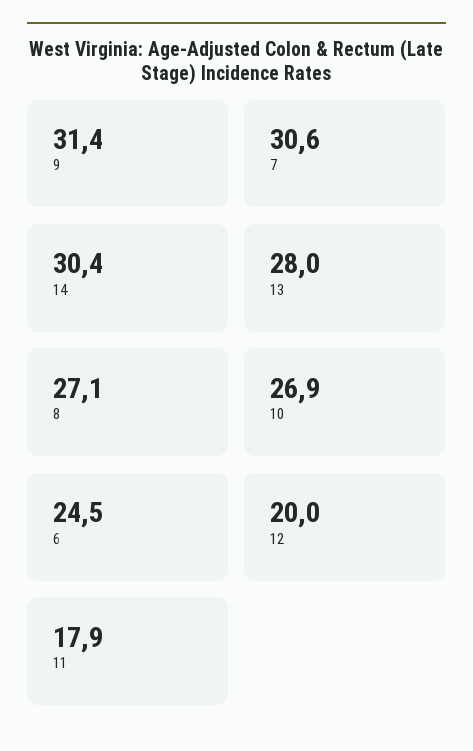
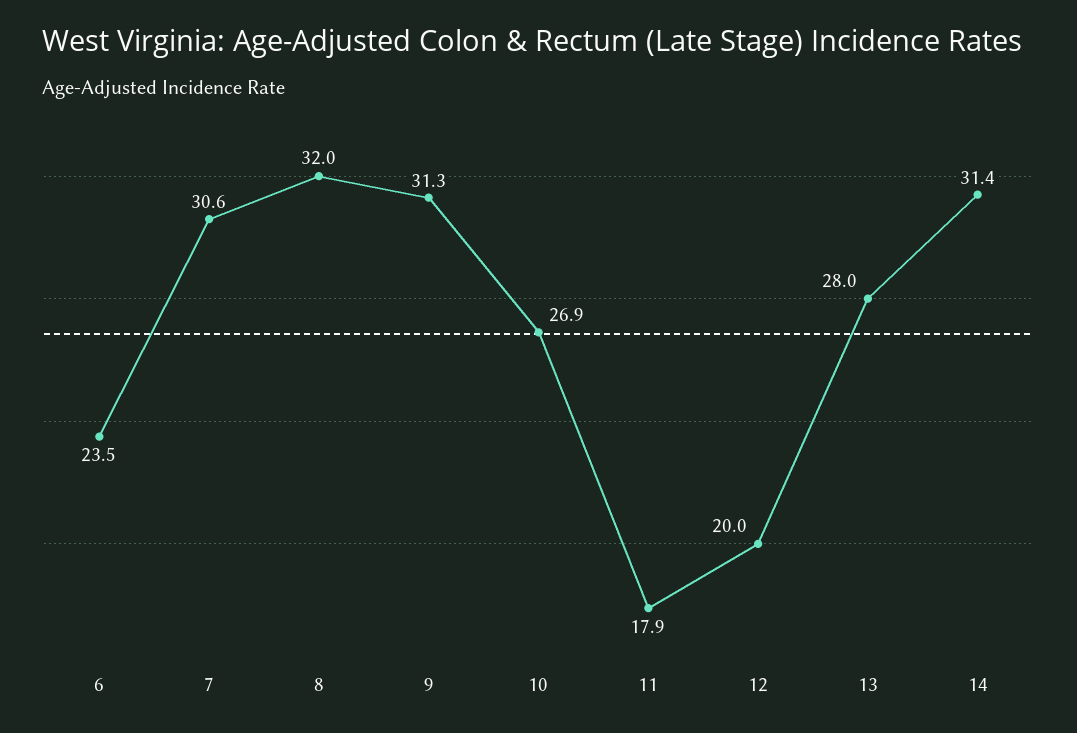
  {
-   "9": 31.4,
+   "9": 31.3,
    "7": 30.6,
-   "14": 30.4,
+   "14": 31.4,
    "13": 28,
-   "8": 27.1,
+   "8": 32,
    "10": 26.9,
-   "6": 24.5,
+   "6": 23.5,
    "12": 20,
    "11": 17.9
  }

